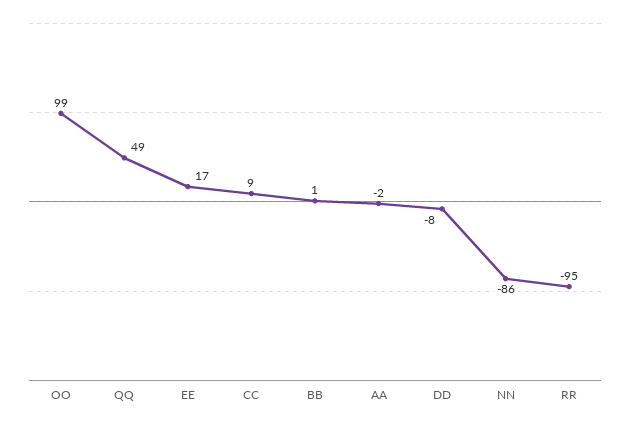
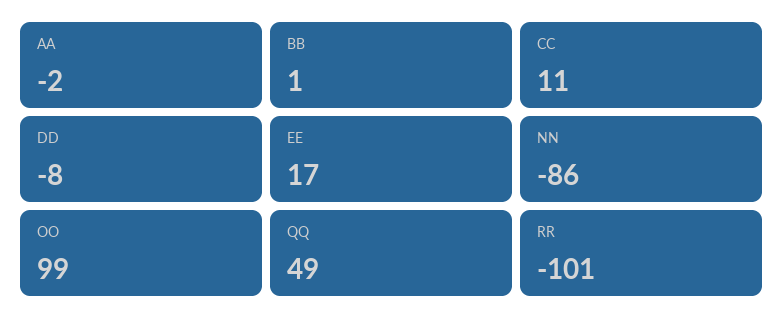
  {
    "OO": 99,
    "QQ": 49,
    "EE": 17,
-   "CC": 9,
+   "CC": 11,
    "BB": 1,
    "AA": -2,
    "DD": -8,
    "NN": -86,
-   "RR": -95
+   "RR": -101
  }

